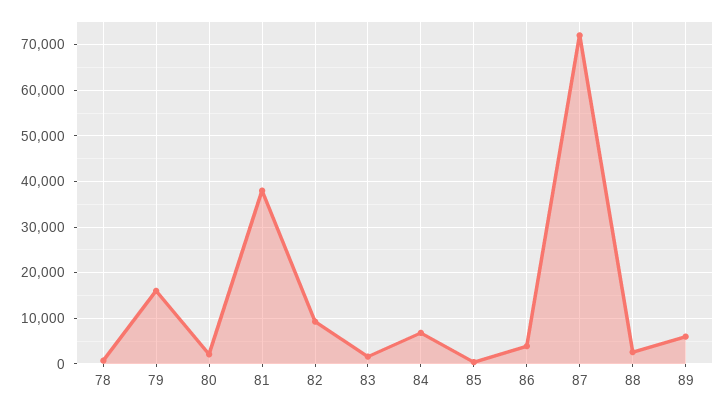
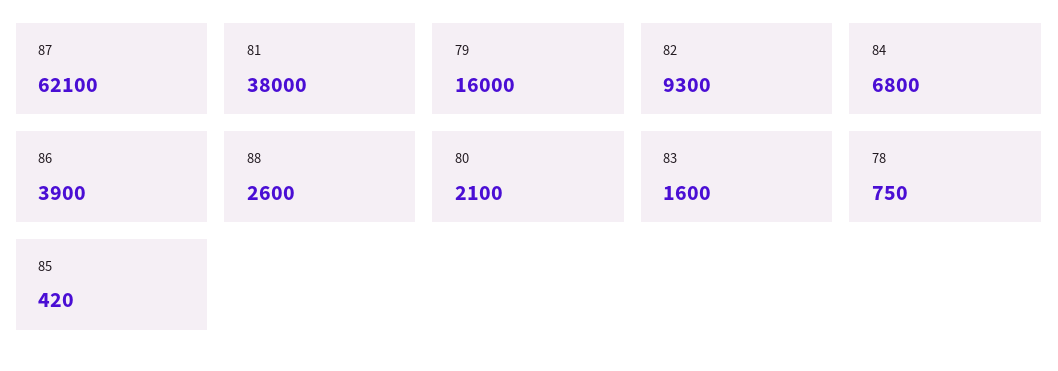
  {
    "78": 750,
    "79": 16000,
    "80": 2100,
    "81": 38000,
    "82": 9300,
    "83": 1600,
    "84": 6800,
    "85": 420,
    "86": 3900,
-   "87": 72000,
+   "87": 62100,
-   "88": 2600,
+   "88": 2600
-   "89": 6000
  }

